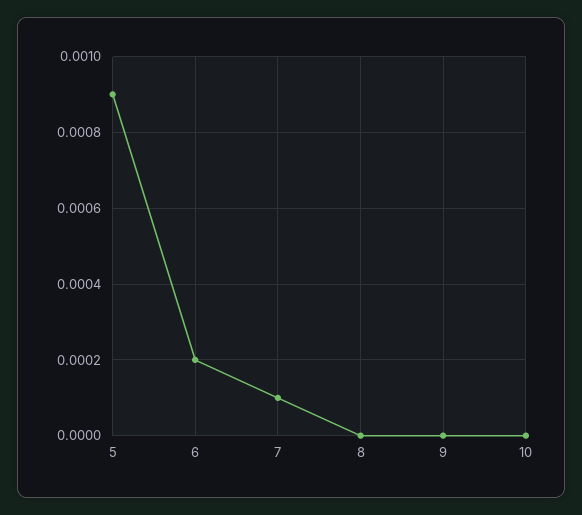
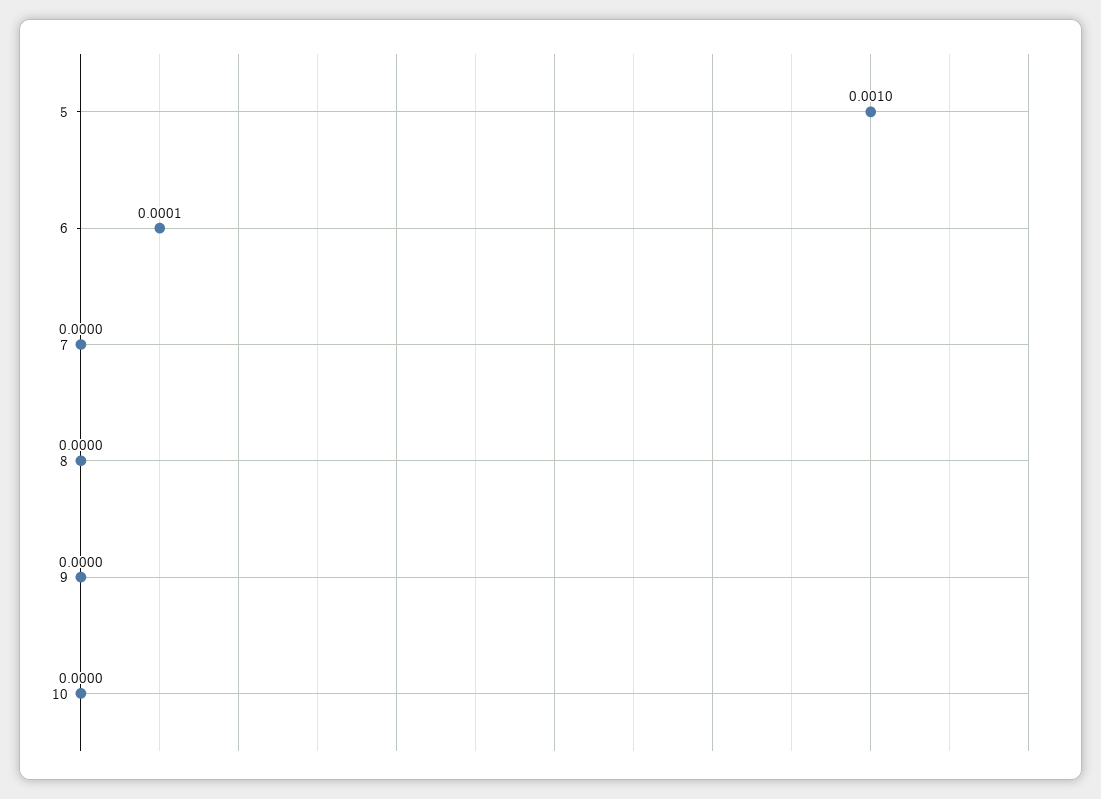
  {
-   "5": 0.0009,
+   "5": 0.001,
-   "6": 0.0002,
+   "6": 0.0001,
-   "7": 0.0001,
+   "7": 0,
    "8": 0,
    "9": 0,
    "10": 0
  }

